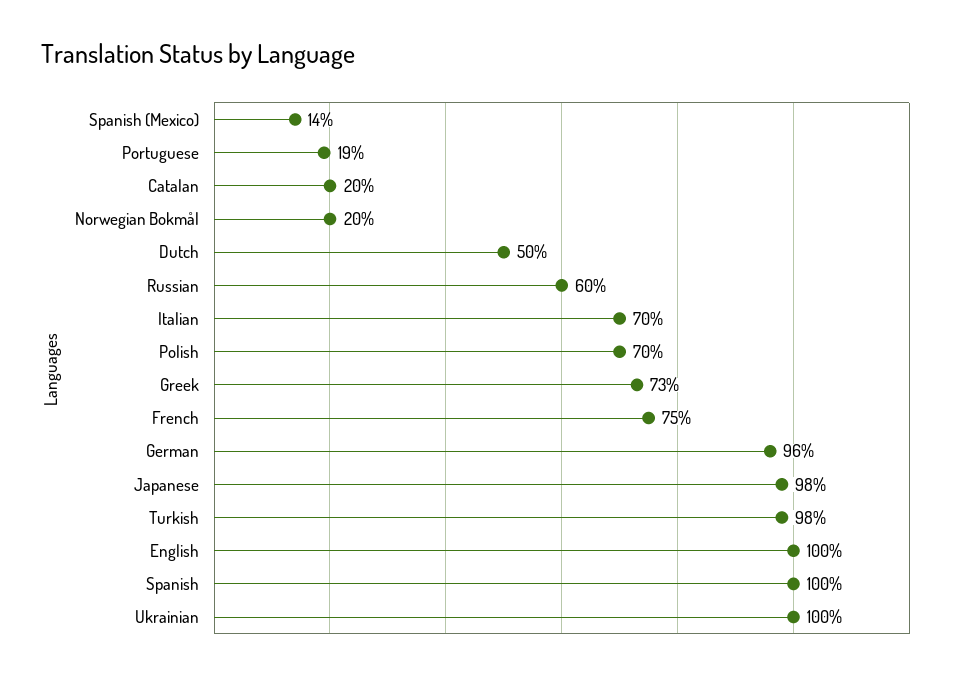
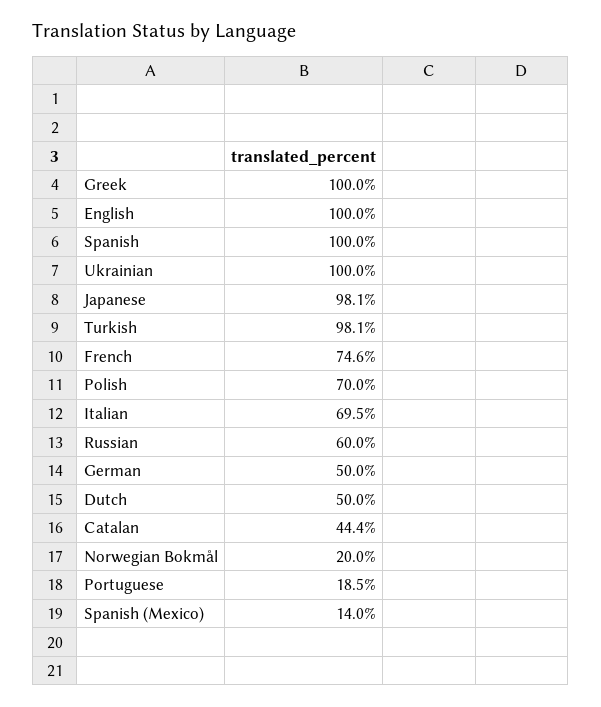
  {
    "Spanish (Mexico)": 14,
    "Portuguese": 18.5,
-   "Catalan": 20,
+   "Catalan": 44.4,
    "Norwegian Bokmål": 20,
    "Dutch": 50,
    "Russian": 60,
    "Italian": 69.5,
    "Polish": 70,
-   "Greek": 73,
+   "Greek": 100,
    "French": 74.6,
-   "German": 96,
+   "German": 50,
    "Japanese": 98.1,
    "Turkish": 98.1,
    "English": 100,
    "Spanish": 100,
    "Ukrainian": 100
  }

